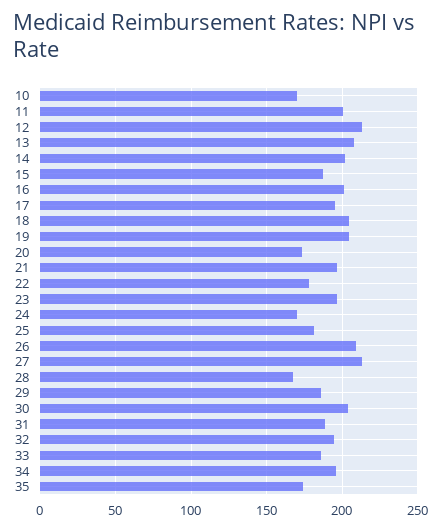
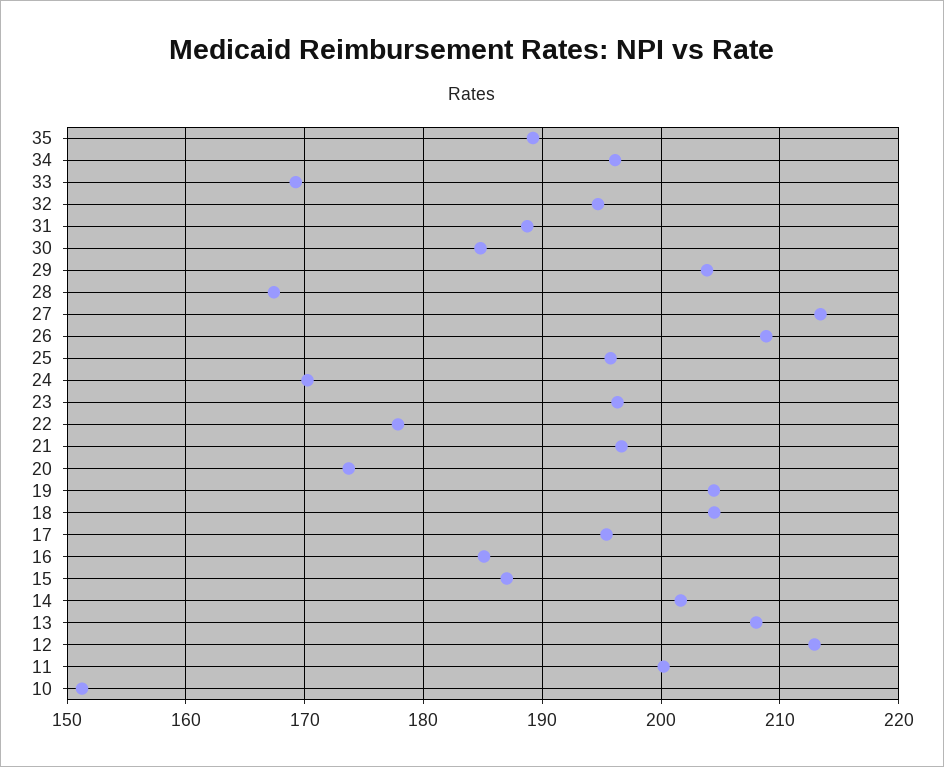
  {
-   "10": 170,
+   "10": 151,
    "11": 200,
    "12": 213,
    "13": 208,
    "14": 202,
    "15": 187,
-   "16": 200,
+   "16": 185,
    "17": 195,
    "18": 204,
    "19": 204,
    "20": 174,
    "21": 197,
    "22": 178,
    "23": 196,
    "24": 170,
-   "25": 180,
+   "25": 196,
    "26": 209,
    "27": 213,
    "28": 167,
-   "29": 185,
+   "29": 204,
-   "30": 205,
+   "30": 185,
    "31": 189,
    "32": 195,
-   "33": 185,
+   "33": 169,
    "34": 196,
-   "35": 175
+   "35": 189
  }

